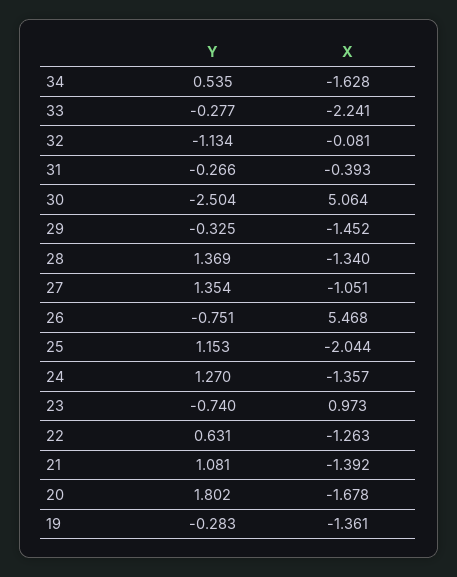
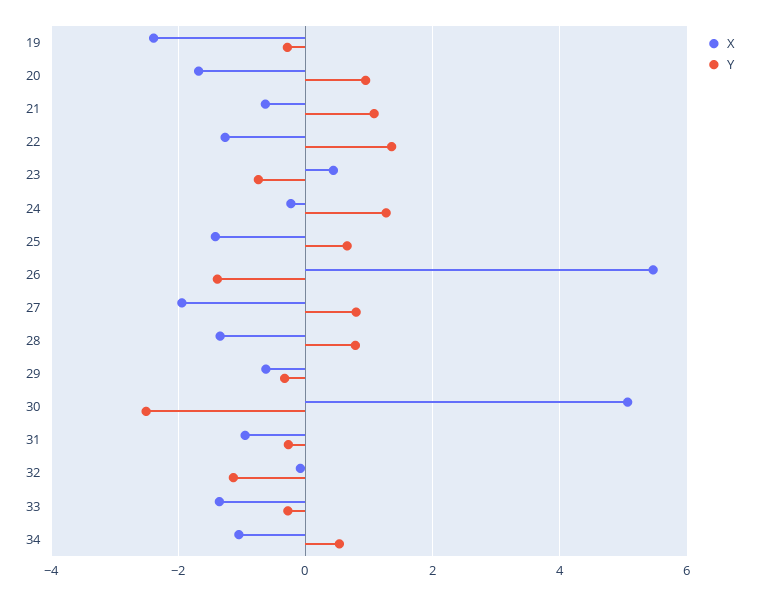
  {
    "Y": {
      "34": 0.535,
      "33": -0.277,
      "32": -1.134,
      "31": -0.266,
      "30": -2.504,
      "29": -0.325,
-     "28": 1.369,
+     "28": 0.8,
-     "27": 1.354,
+     "27": 0.8,
-     "26": -0.751,
+     "26": -1.4,
-     "25": 1.153,
+     "25": 0.6,
      "24": 1.27,
      "23": -0.74,
-     "22": 0.631,
+     "22": 1.4,
      "21": 1.081,
-     "20": 1.802,
+     "20": 1,
      "19": -0.283
    },
    "X": {
-     "34": -1.628,
+     "34": -1,
-     "33": -2.241,
+     "33": -1.4,
      "32": -0.081,
-     "31": -0.393,
+     "31": -1,
      "30": 5.064,
-     "29": -1.452,
+     "29": -0.6,
      "28": -1.34,
-     "27": -1.051,
+     "27": -2,
      "26": 5.468,
-     "25": -2.044,
+     "25": -1.4,
-     "24": -1.357,
+     "24": -0.2,
-     "23": 0.973,
+     "23": 0.4,
      "22": -1.263,
-     "21": -1.392,
+     "21": -0.6,
      "20": -1.678,
-     "19": -1.361
+     "19": -2.4
    }
  }

